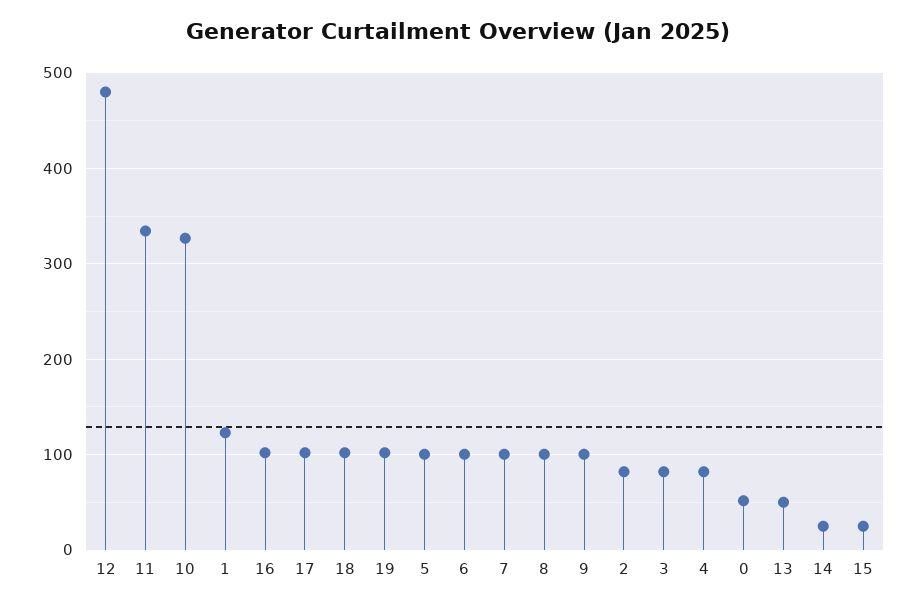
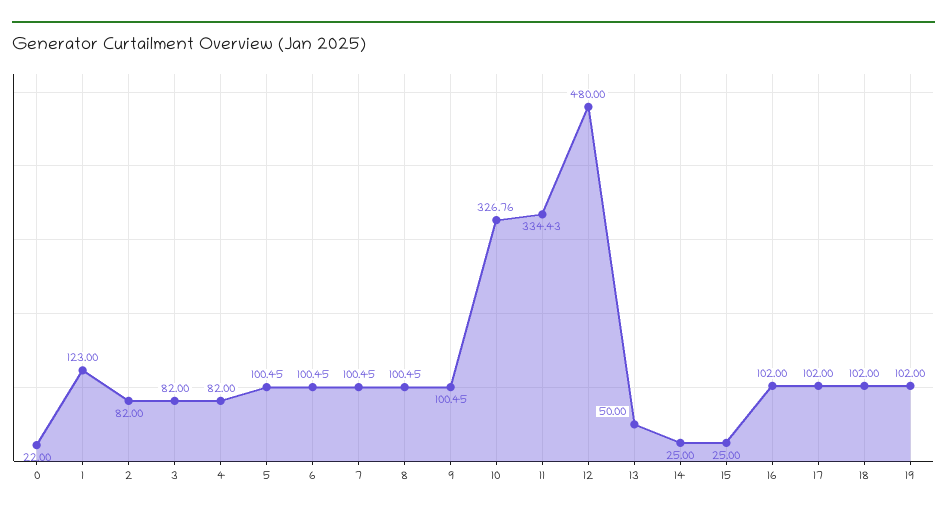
  {
    "12": 480,
    "11": 334.43,
    "10": 326.76,
    "1": 123,
    "16": 102,
    "17": 102,
    "18": 102,
    "19": 102,
    "5": 100.45,
    "6": 100.45,
    "7": 100.45,
    "8": 100.45,
    "9": 100.45,
    "2": 82,
    "3": 82,
    "4": 82,
-   "0": 50,
+   "0": 22,
    "13": 50,
    "14": 25,
    "15": 25
  }

